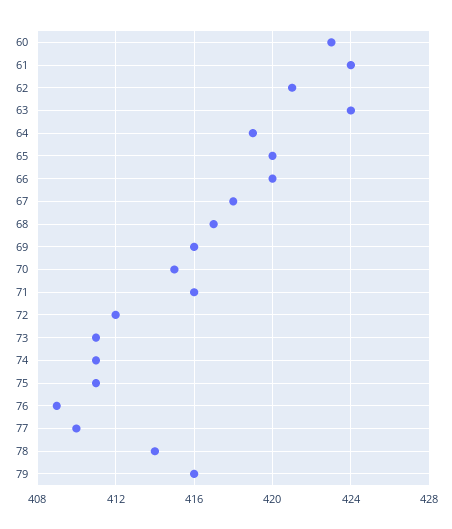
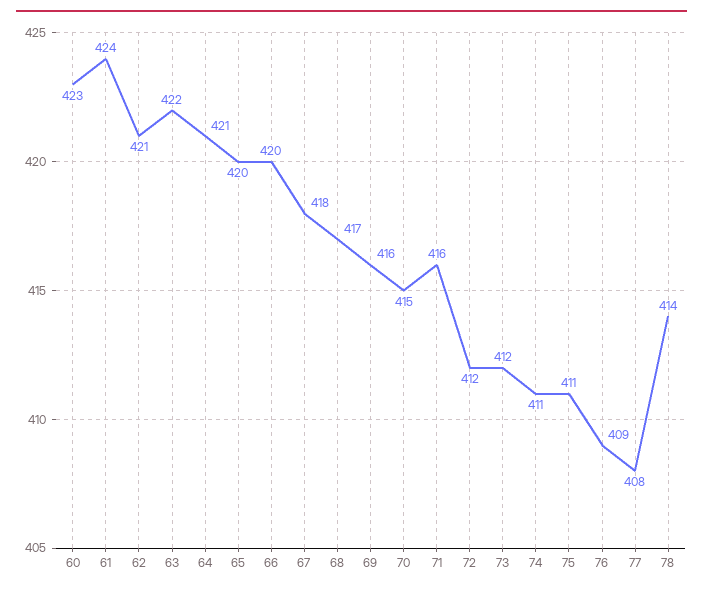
  {
    "60": 423,
    "61": 424,
    "62": 421,
-   "63": 424,
+   "63": 422,
-   "64": 419,
+   "64": 421,
    "65": 420,
    "66": 420,
    "67": 418,
    "68": 417,
    "69": 416,
    "70": 415,
    "71": 416,
    "72": 412,
-   "73": 411,
+   "73": 412,
    "74": 411,
    "75": 411,
    "76": 409,
-   "77": 410,
+   "77": 408,
-   "78": 414,
+   "78": 414
-   "79": 416
  }

